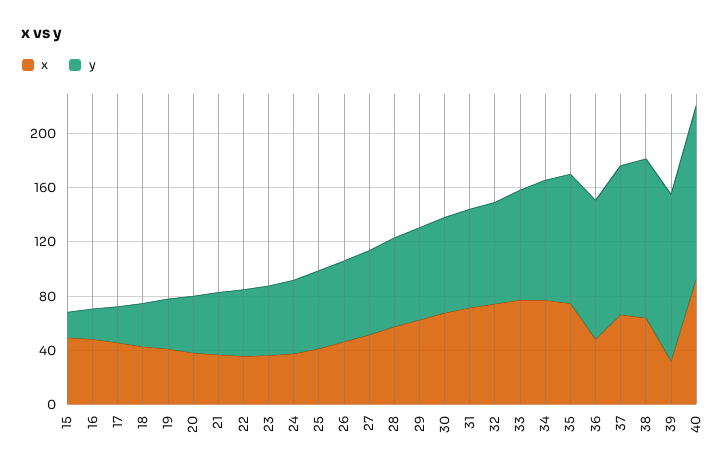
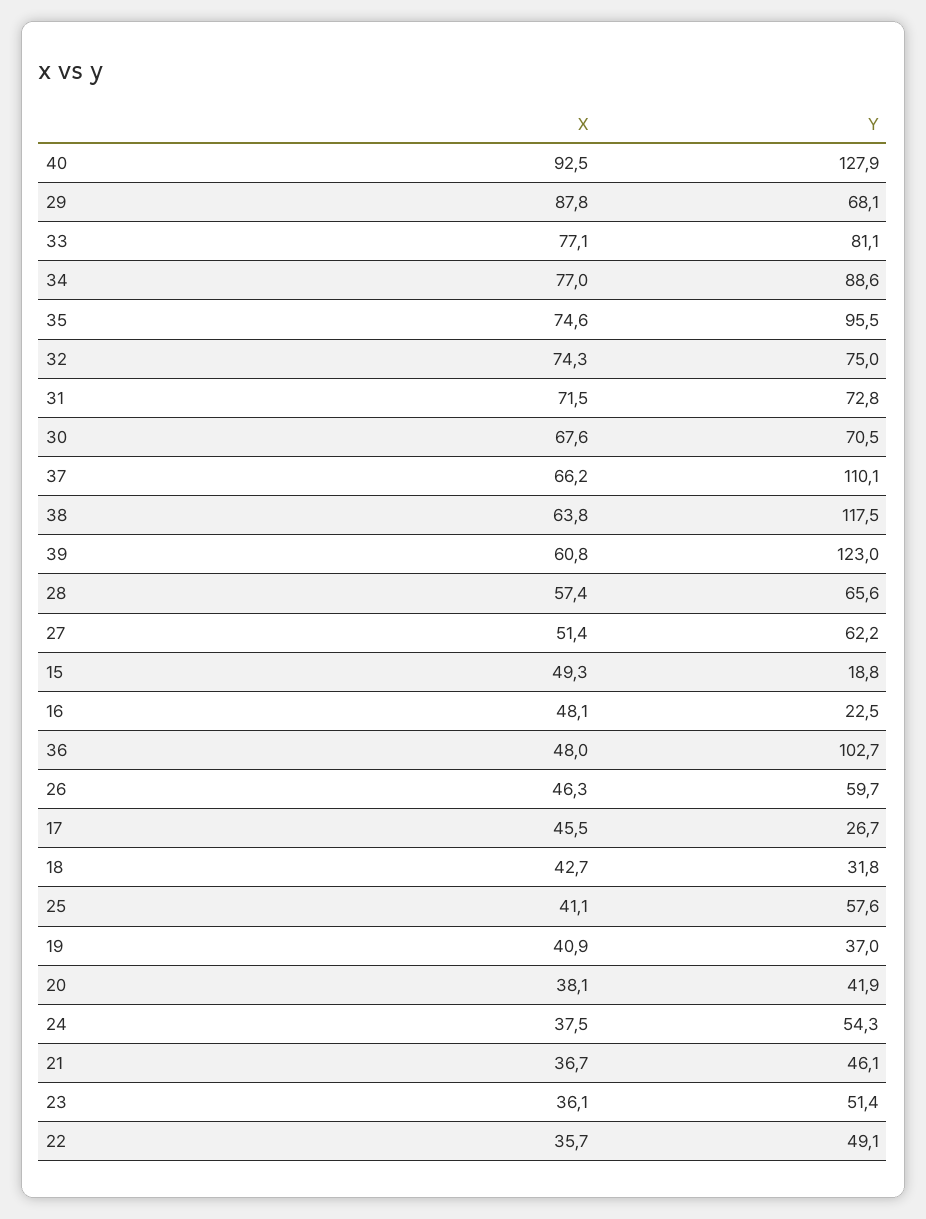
  {
    "x": {
      "15": 49.3,
      "16": 48.1,
      "17": 45.5,
      "18": 42.7,
      "19": 40.9,
      "20": 38.1,
      "21": 36.7,
      "22": 35.7,
      "23": 36.1,
      "24": 37.5,
      "25": 41.1,
      "26": 46.3,
      "27": 51.4,
      "28": 57.4,
-     "29": 60,
+     "29": 87.8,
      "30": 67.6,
      "31": 71.5,
      "32": 74.3,
      "33": 77.1,
      "34": 77,
      "35": 74.6,
      "36": 48,
      "37": 66.2,
      "38": 63.8,
-     "39": 30,
+     "39": 60.8,
      "40": 92.5
    },
    "y": {
      "15": 18.8,
      "16": 22.5,
      "17": 26.7,
      "18": 31.8,
      "19": 37,
      "20": 41.9,
      "21": 46.1,
      "22": 49.1,
      "23": 51.4,
      "24": 54.3,
      "25": 57.6,
      "26": 59.7,
      "27": 62.2,
      "28": 65.6,
      "29": 68.1,
      "30": 70.5,
      "31": 72.8,
      "32": 75,
      "33": 81.1,
      "34": 88.6,
      "35": 95.5,
      "36": 102.7,
      "37": 110.1,
      "38": 117.5,
      "39": 123,
      "40": 127.9
    }
  }

